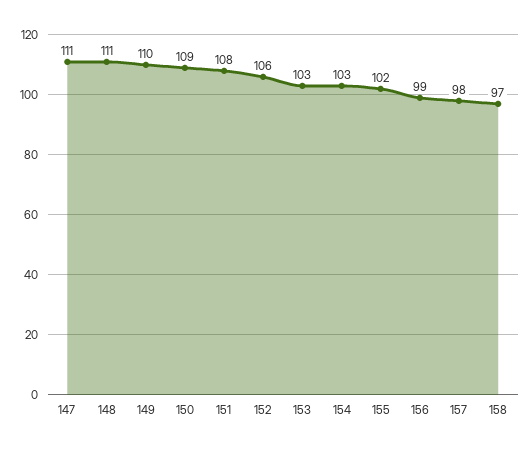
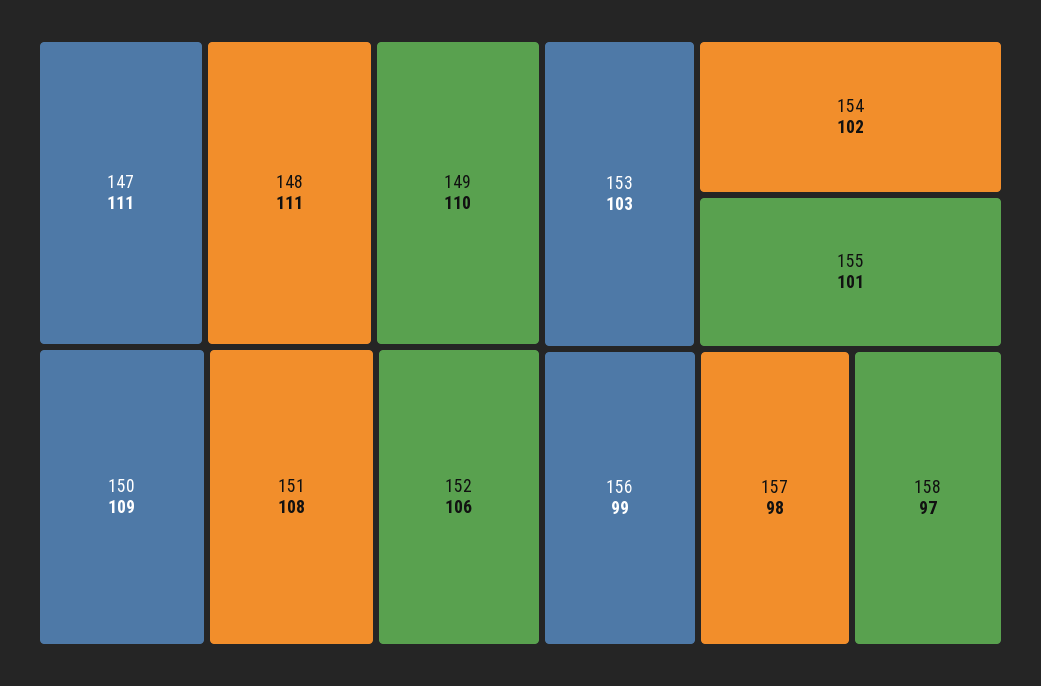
  {
    "147": 111,
    "148": 111,
    "149": 110,
    "150": 109,
    "151": 108,
    "152": 106,
    "153": 103,
-   "154": 103,
+   "154": 102,
-   "155": 102,
+   "155": 101,
    "156": 99,
    "157": 98,
    "158": 97
  }

